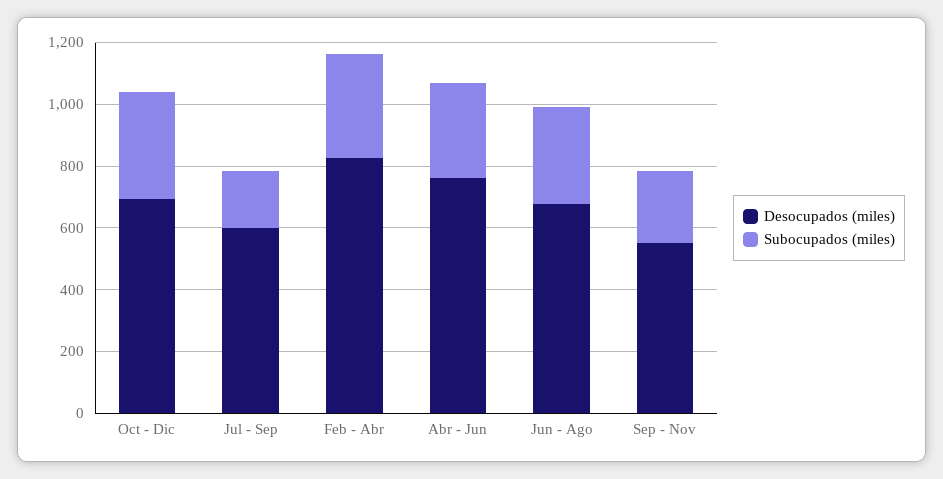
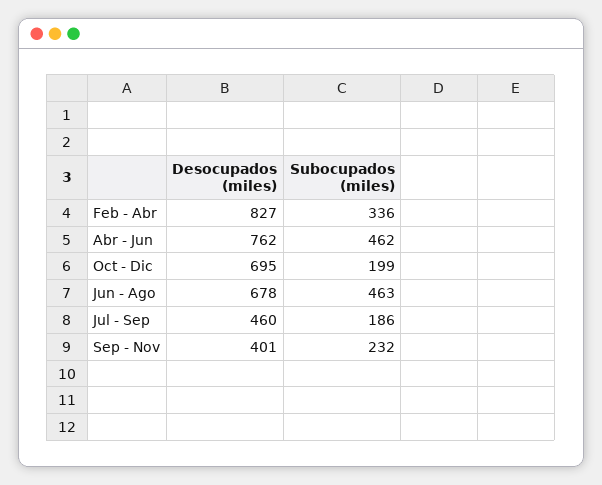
  {
    "Desocupados (miles)": {
      "Oct - Dic": 695,
-     "Jul - Sep": 600,
+     "Jul - Sep": 460,
      "Feb - Abr": 827,
      "Abr - Jun": 762,
      "Jun - Ago": 678,
-     "Sep - Nov": 550
+     "Sep - Nov": 401
    },
    "Subocupados (miles)": {
-     "Oct - Dic": 350,
+     "Oct - Dic": 199,
      "Jul - Sep": 186,
      "Feb - Abr": 336,
-     "Abr - Jun": 300,
+     "Abr - Jun": 462,
-     "Jun - Ago": 300,
+     "Jun - Ago": 463,
      "Sep - Nov": 232
    }
  }

